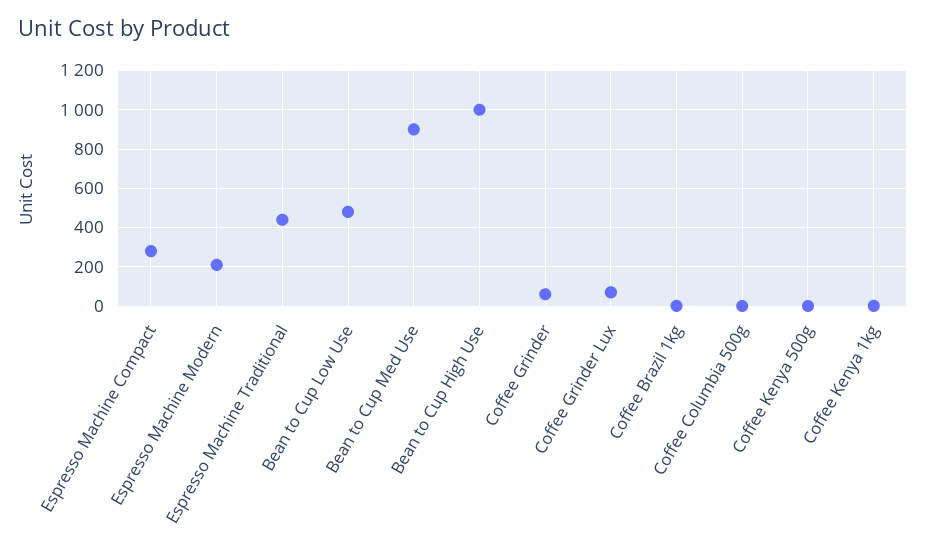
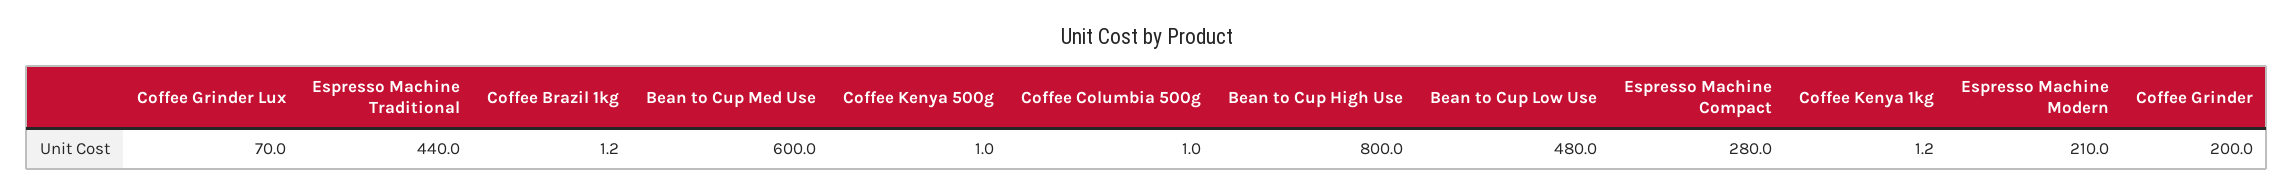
  {
    "Espresso Machine Compact": 280,
    "Espresso Machine Modern": 210,
    "Espresso Machine Traditional": 440,
    "Bean to Cup Low Use": 480,
-   "Bean to Cup Med Use": 900,
+   "Bean to Cup Med Use": 600,
-   "Bean to Cup High Use": 1000,
+   "Bean to Cup High Use": 800,
-   "Coffee Grinder": 50,
+   "Coffee Grinder": 200,
    "Coffee Grinder Lux": 70,
    "Coffee Brazil 1kg": 1.2,
    "Coffee Columbia 500g": 1,
    "Coffee Kenya 500g": 1,
    "Coffee Kenya 1kg": 1.2
  }

